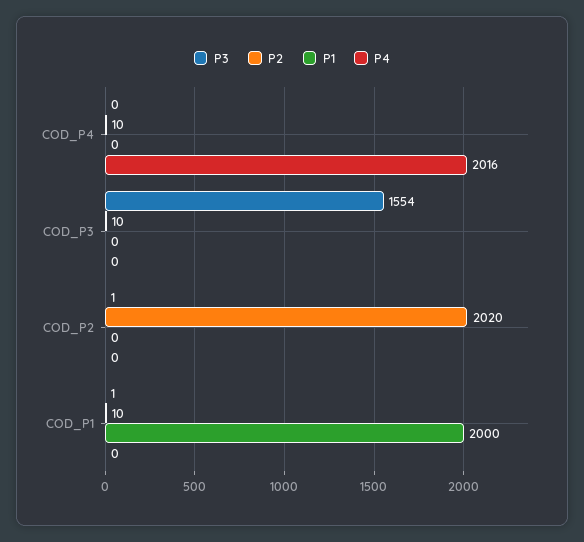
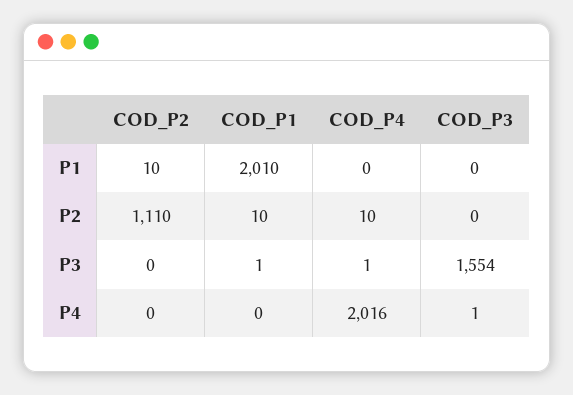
  {
    "P3": {
-     "COD_P4": 0,
+     "COD_P4": 1,
      "COD_P3": 1554,
-     "COD_P2": 1,
+     "COD_P2": 0,
      "COD_P1": 1
    },
    "P2": {
      "COD_P4": 10,
-     "COD_P3": 10,
+     "COD_P3": 0,
-     "COD_P2": 2020,
+     "COD_P2": 1110,
      "COD_P1": 10
    },
    "P1": {
      "COD_P4": 0,
      "COD_P3": 0,
-     "COD_P2": 0,
+     "COD_P2": 10,
-     "COD_P1": 2000
+     "COD_P1": 2010
    },
    "P4": {
      "COD_P4": 2016,
-     "COD_P3": 0,
+     "COD_P3": 1,
      "COD_P2": 0,
      "COD_P1": 0
    }
  }

